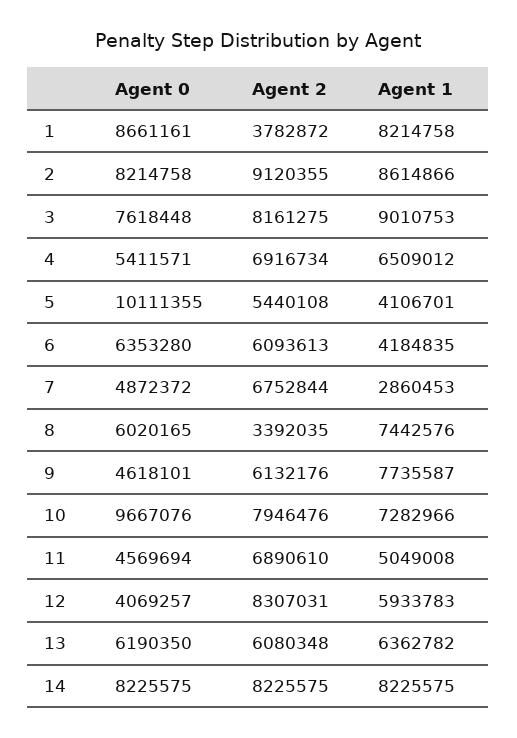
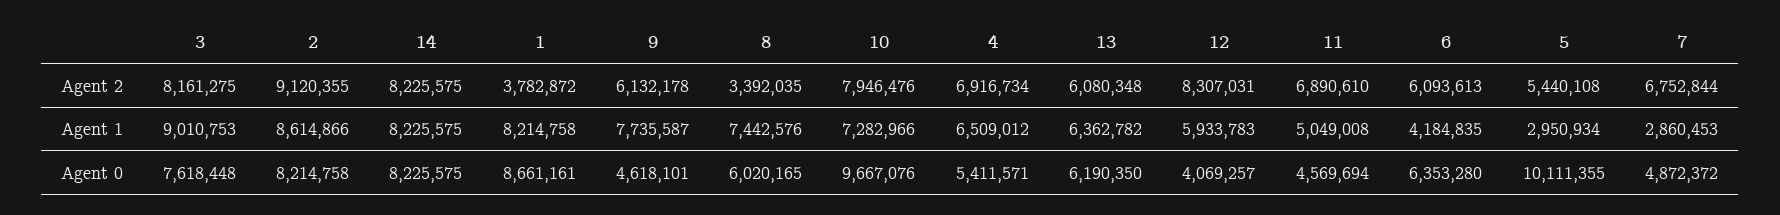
  {
    "Agent 0": {
      "1": 8661161,
      "2": 8214758,
      "3": 7618448,
      "4": 5411571,
      "5": 10111355,
      "6": 6353280,
      "7": 4872372,
      "8": 6020165,
      "9": 4618101,
      "10": 9667076,
      "11": 4569694,
      "12": 4069257,
      "13": 6190350,
      "14": 8225575
    },
    "Agent 2": {
      "1": 3782872,
      "2": 9120355,
      "3": 8161275,
      "4": 6916734,
      "5": 5440108,
      "6": 6093613,
      "7": 6752844,
      "8": 3392035,
-     "9": 6132176,
+     "9": 6132178,
      "10": 7946476,
      "11": 6890610,
      "12": 8307031,
      "13": 6080348,
      "14": 8225575
    },
    "Agent 1": {
      "1": 8214758,
      "2": 8614866,
      "3": 9010753,
      "4": 6509012,
-     "5": 4106701,
+     "5": 2950934,
      "6": 4184835,
      "7": 2860453,
      "8": 7442576,
      "9": 7735587,
      "10": 7282966,
      "11": 5049008,
      "12": 5933783,
      "13": 6362782,
      "14": 8225575
    }
  }

